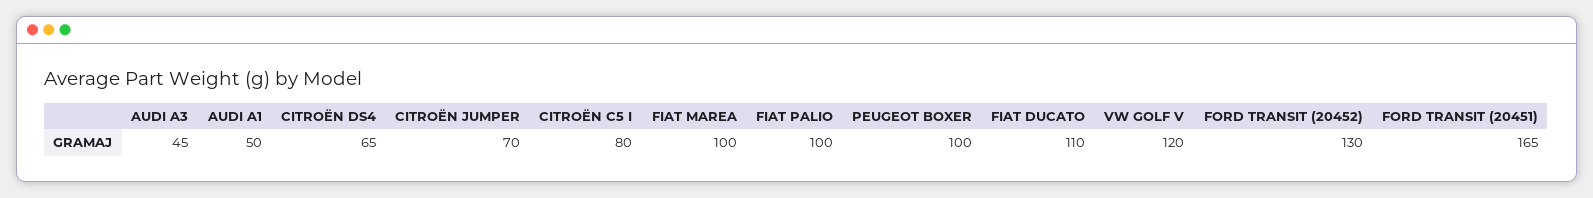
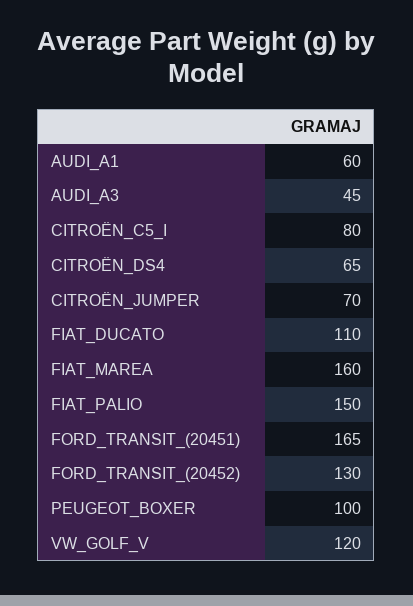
  {
    "AUDI A3": 45,
-   "AUDI A1": 50,
+   "AUDI A1": 60,
    "CITROËN DS4": 65,
    "CITROËN JUMPER": 70,
    "CITROËN C5 I": 80,
-   "FIAT MAREA": 100,
+   "FIAT MAREA": 160,
-   "FIAT PALIO": 100,
+   "FIAT PALIO": 150,
    "PEUGEOT BOXER": 100,
    "FIAT DUCATO": 110,
    "VW GOLF V": 120,
    "FORD TRANSIT (20452)": 130,
    "FORD TRANSIT (20451)": 165
  }

